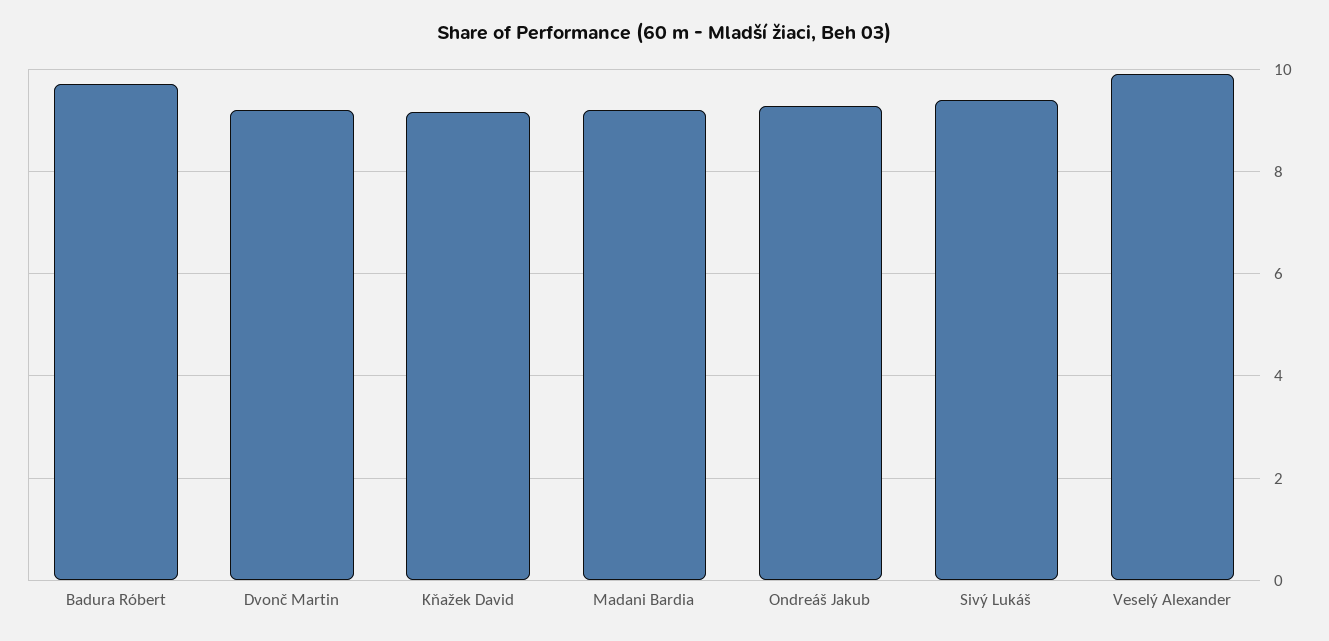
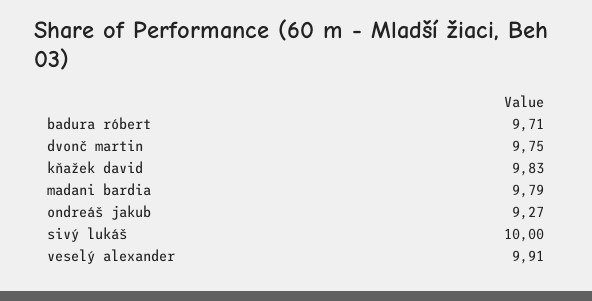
  {
    "Badura Róbert": 9.71,
-   "Dvonč Martin": 9.2,
+   "Dvonč Martin": 9.75,
-   "Kňažek David": 9.2,
+   "Kňažek David": 9.83,
-   "Madani Bardia": 9.2,
+   "Madani Bardia": 9.79,
    "Ondreáš Jakub": 9.27,
-   "Sivý Lukáš": 9.4,
+   "Sivý Lukáš": 10,
    "Veselý Alexander": 9.91
  }

